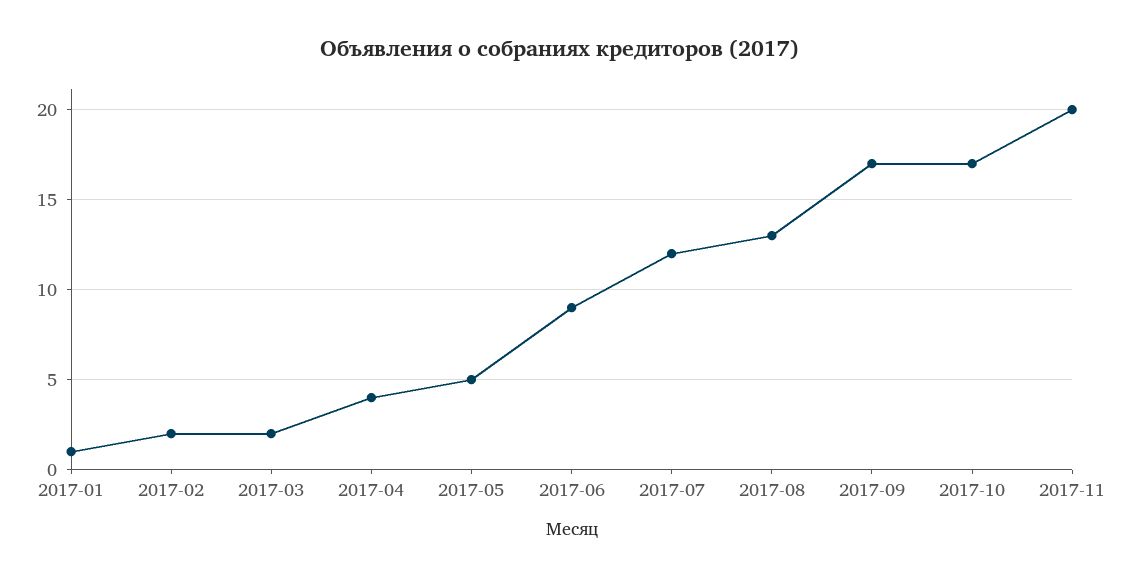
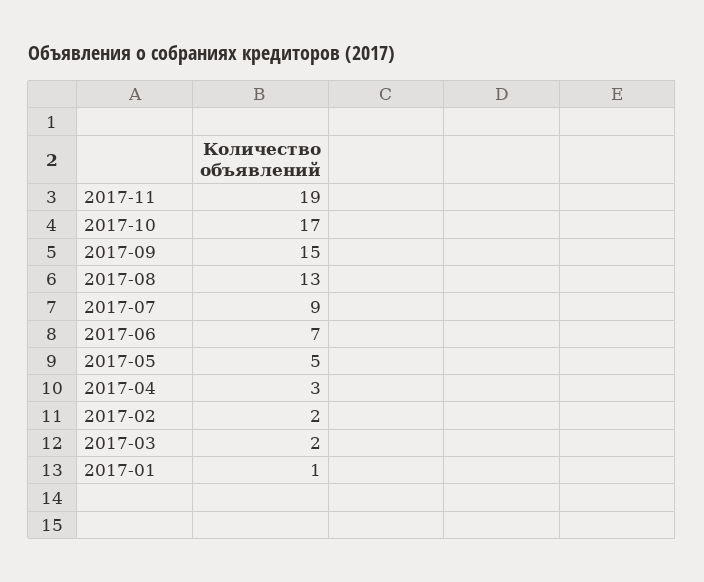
  {
    "2017-01": 1,
    "2017-02": 2,
    "2017-03": 2,
-   "2017-04": 4,
+   "2017-04": 3,
    "2017-05": 5,
-   "2017-06": 9,
+   "2017-06": 7,
-   "2017-07": 12,
+   "2017-07": 9,
    "2017-08": 13,
-   "2017-09": 17,
+   "2017-09": 15,
    "2017-10": 17,
-   "2017-11": 20
+   "2017-11": 19
  }

